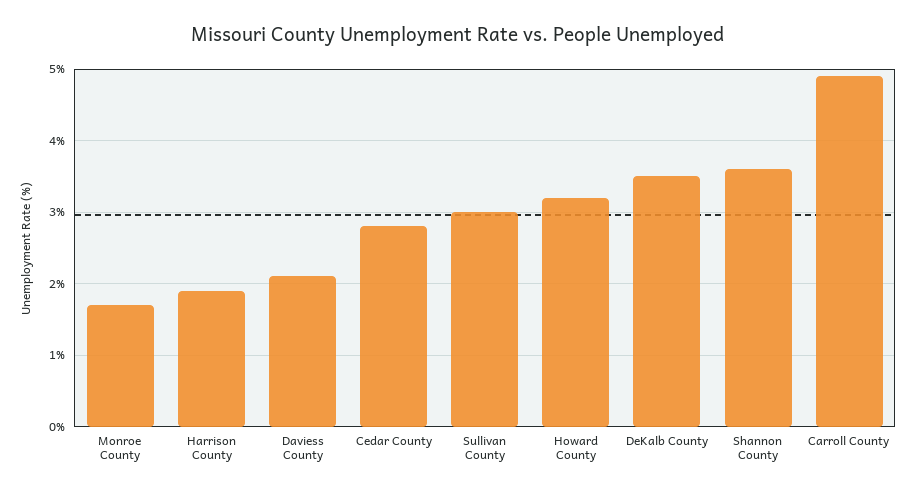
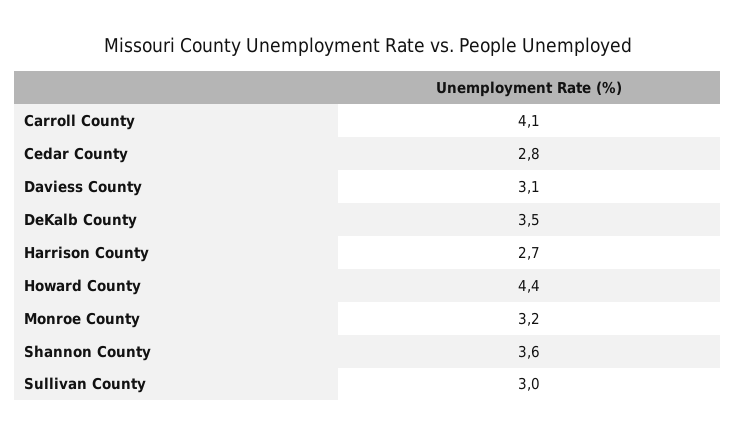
  {
-   "Monroe County": 1.7,
+   "Monroe County": 3.2,
-   "Harrison County": 1.9,
+   "Harrison County": 2.7,
-   "Daviess County": 2.1,
+   "Daviess County": 3.1,
    "Cedar County": 2.8,
    "Sullivan County": 3,
-   "Howard County": 3.2,
+   "Howard County": 4.4,
    "DeKalb County": 3.5,
    "Shannon County": 3.6,
-   "Carroll County": 4.9
+   "Carroll County": 4.1
  }

